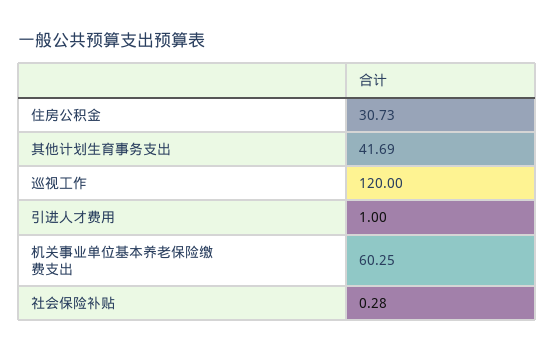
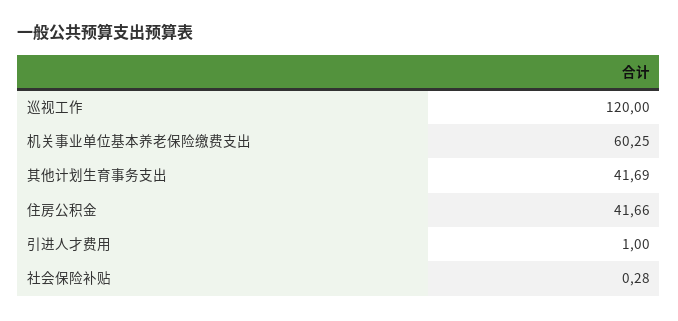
  {
-   "住房公积金": 30.73,
+   "住房公积金": 41.66,
    "其他计划生育事务支出": 41.69,
    "巡视工作": 120,
    "引进人才费用": 1,
    "机关事业单位基本养老保险缴费支出": 60.25,
    "社会保险补贴": 0.28
  }

